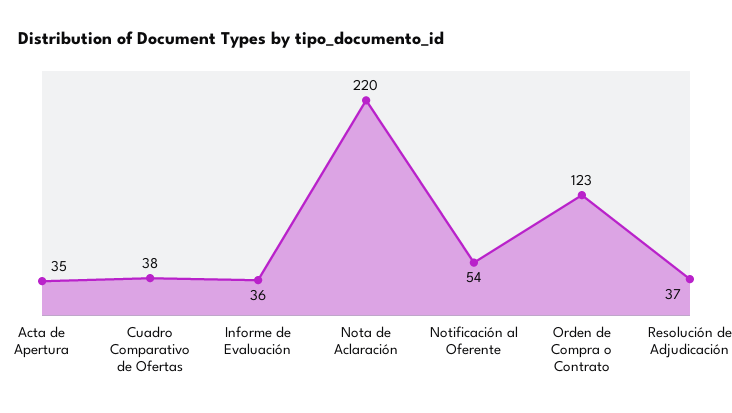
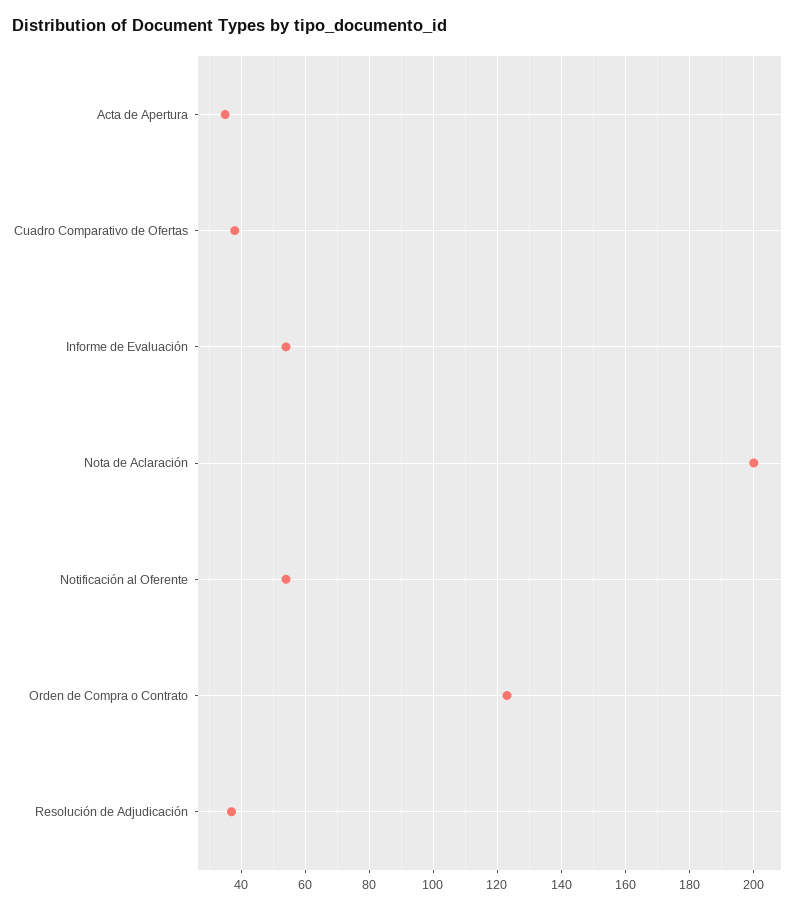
  {
    "Acta de Apertura": 35,
    "Cuadro Comparativo de Ofertas": 38,
-   "Informe de Evaluación": 36,
+   "Informe de Evaluación": 55,
-   "Nota de Aclaración": 220,
+   "Nota de Aclaración": 200,
    "Notificación al Oferente": 54,
    "Orden de Compra o Contrato": 123,
    "Resolución de Adjudicación": 37
  }

